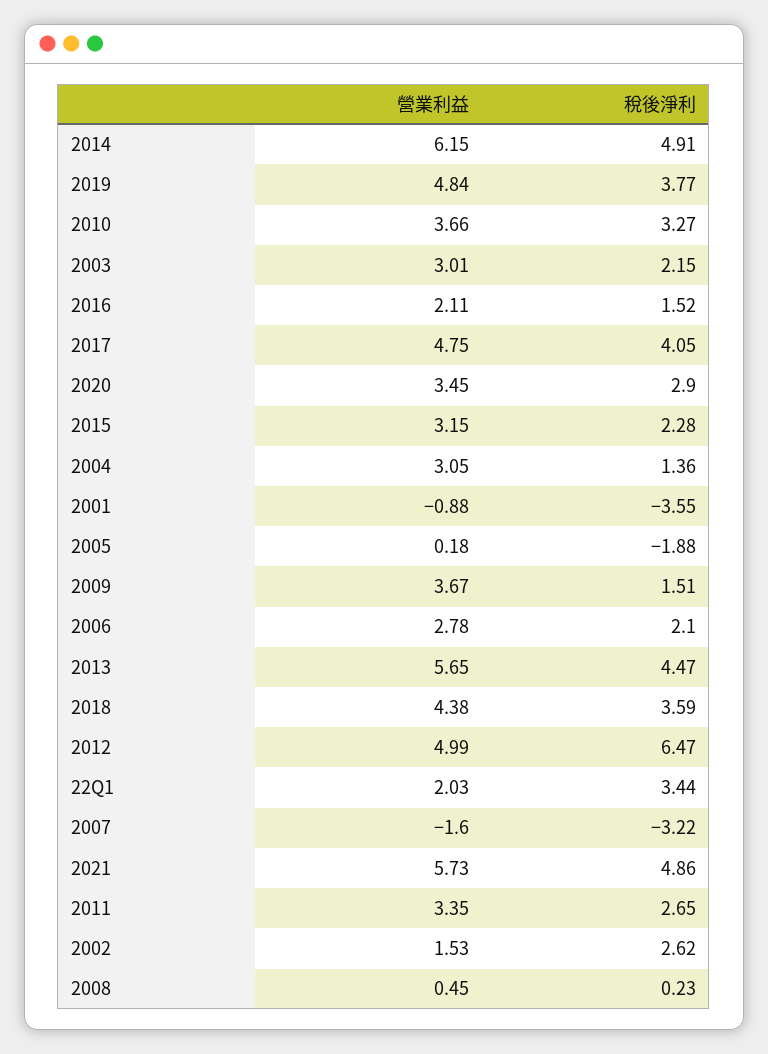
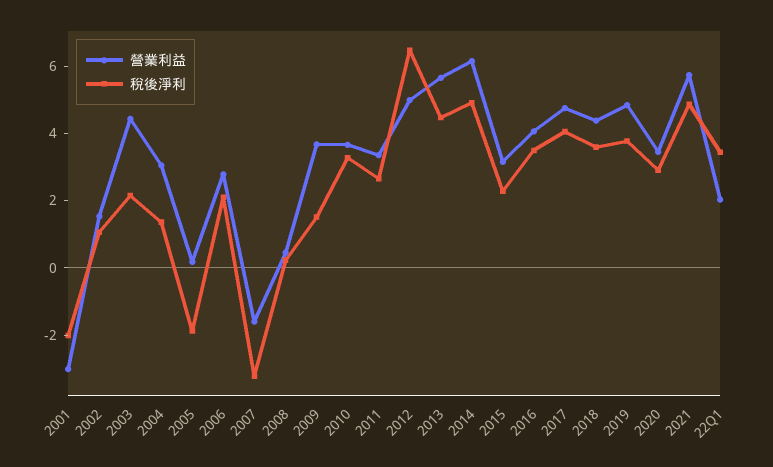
  {
    "營業利益": {
      "2014": 6.15,
      "2019": 4.84,
      "2010": 3.66,
-     "2003": 3.01,
+     "2003": 4.5,
-     "2016": 2.11,
+     "2016": 4,
      "2017": 4.75,
      "2020": 3.45,
      "2015": 3.15,
      "2004": 3.05,
-     "2001": -0.88,
+     "2001": -3,
      "2005": 0.18,
      "2009": 3.67,
      "2006": 2.78,
      "2013": 5.65,
      "2018": 4.38,
      "2012": 4.99,
      "22Q1": 2.03,
      "2007": -1.6,
      "2021": 5.73,
      "2011": 3.35,
      "2002": 1.53,
      "2008": 0.45
    },
    "稅後淨利": {
      "2014": 4.91,
      "2019": 3.77,
      "2010": 3.27,
      "2003": 2.15,
-     "2016": 1.52,
+     "2016": 3.5,
      "2017": 4.05,
      "2020": 2.9,
      "2015": 2.28,
      "2004": 1.36,
-     "2001": -3.55,
+     "2001": -2,
      "2005": -1.88,
      "2009": 1.51,
      "2006": 2.1,
      "2013": 4.47,
      "2018": 3.59,
      "2012": 6.47,
      "22Q1": 3.44,
      "2007": -3.22,
      "2021": 4.86,
      "2011": 2.65,
-     "2002": 2.62,
+     "2002": 1,
      "2008": 0.23
    }
  }

